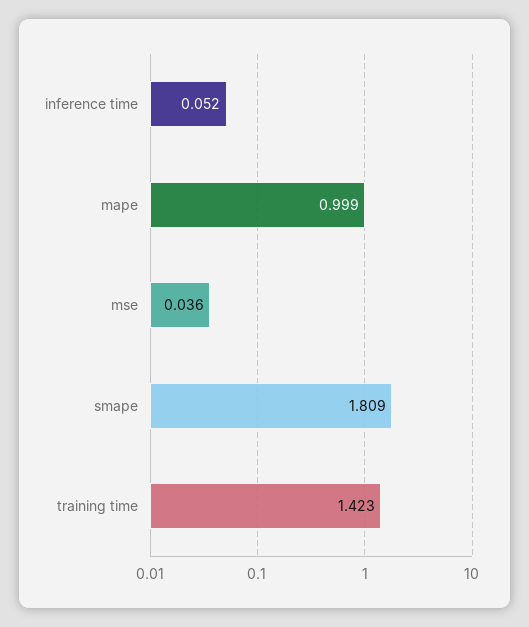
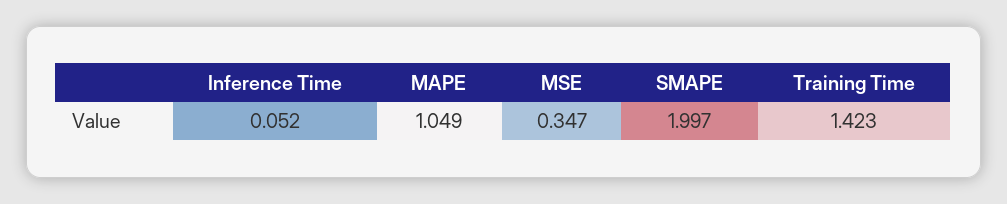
  {
    "inference time": 0.052,
-   "mape": 0.999,
+   "mape": 1.049,
-   "mse": 0.036,
+   "mse": 0.347,
-   "smape": 1.809,
+   "smape": 1.997,
    "training time": 1.423
  }

